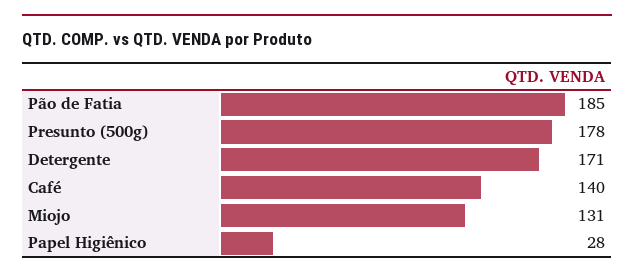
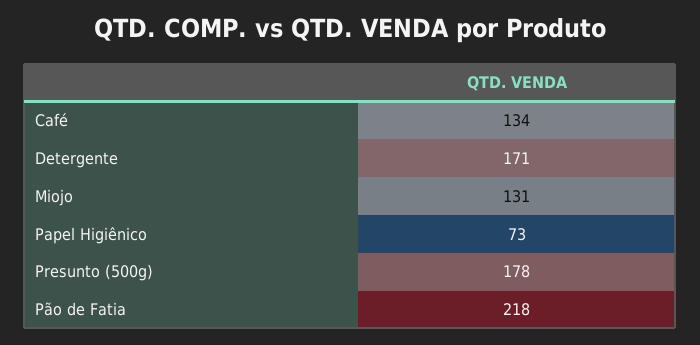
  {
-   "Pão de Fatia": 185,
+   "Pão de Fatia": 218,
    "Presunto (500g)": 178,
    "Detergente": 171,
-   "Café": 140,
+   "Café": 134,
    "Miojo": 131,
-   "Papel Higiênico": 28
+   "Papel Higiênico": 73
  }

